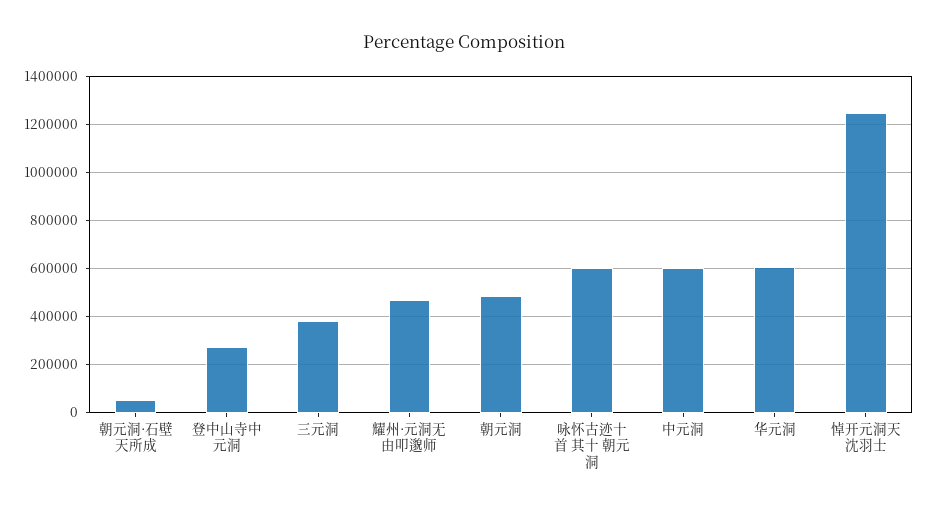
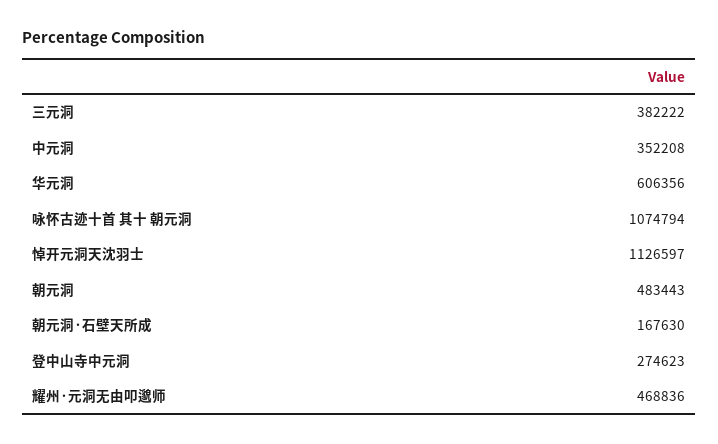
  {
-   "朝元洞·石壁天所成": 50000,
+   "朝元洞·石壁天所成": 167630,
    "登中山寺中元洞": 274623,
    "三元洞": 382222,
    "耀州·元洞无由叩邈师": 468836,
    "朝元洞": 483443,
-   "咏怀古迹十首 其十 朝元洞": 600000,
+   "咏怀古迹十首 其十 朝元洞": 1074794,
-   "中元洞": 600000,
+   "中元洞": 352208,
    "华元洞": 606356,
-   "悼开元洞天沈羽士": 1250000
+   "悼开元洞天沈羽士": 1126597
  }

